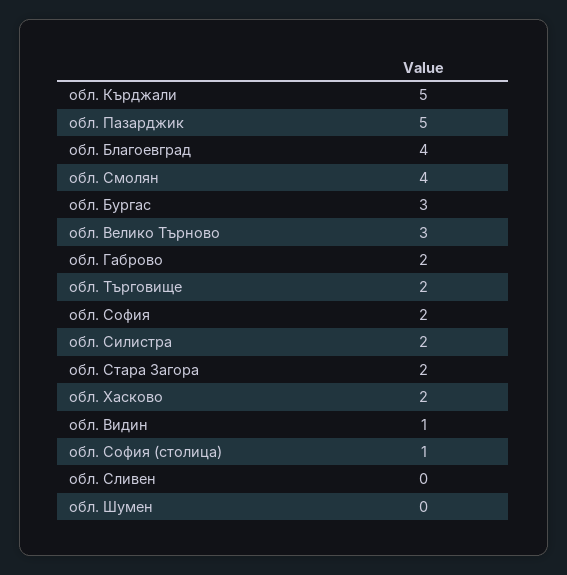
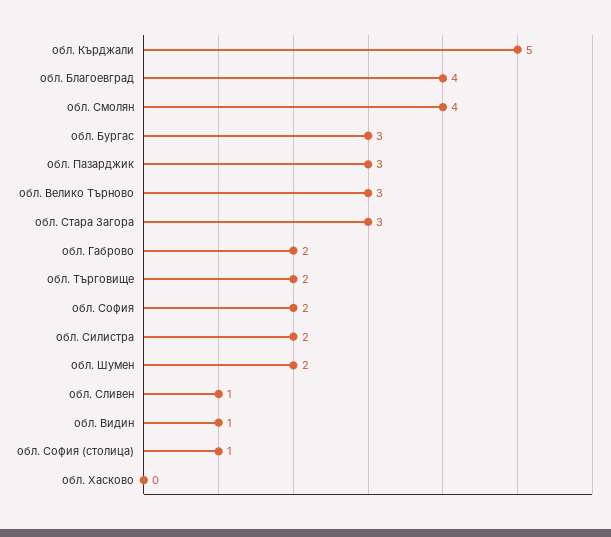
  {
    "обл. Кърджали": 5,
-   "обл. Пазарджик": 5,
+   "обл. Пазарджик": 3,
    "обл. Благоевград": 4,
    "обл. Смолян": 4,
    "обл. Бургас": 3,
    "обл. Велико Търново": 3,
    "обл. Габрово": 2,
    "обл. Търговище": 2,
    "обл. София": 2,
    "обл. Силистра": 2,
-   "обл. Стара Загора": 2,
+   "обл. Стара Загора": 3,
-   "обл. Хасково": 2,
+   "обл. Хасково": 0,
    "обл. Видин": 1,
    "обл. София (столица)": 1,
-   "обл. Сливен": 0,
+   "обл. Сливен": 1,
-   "обл. Шумен": 0
+   "обл. Шумен": 2
  }

